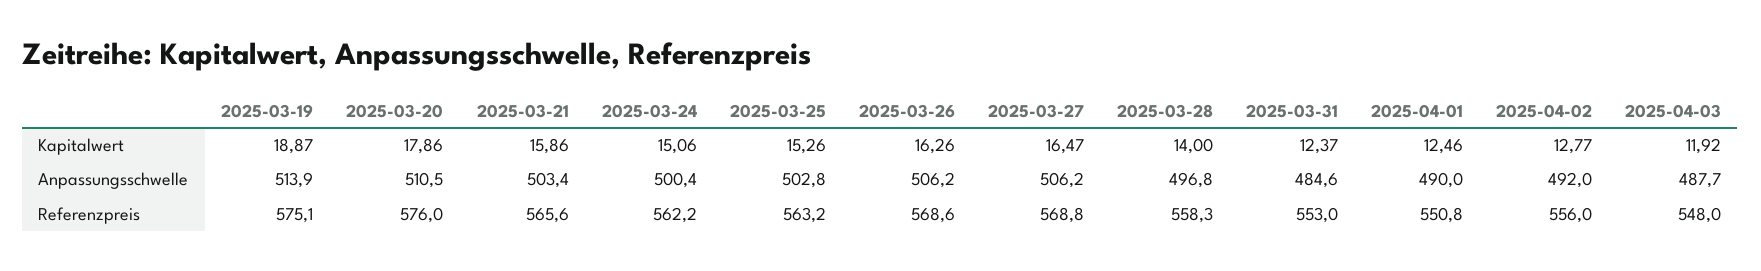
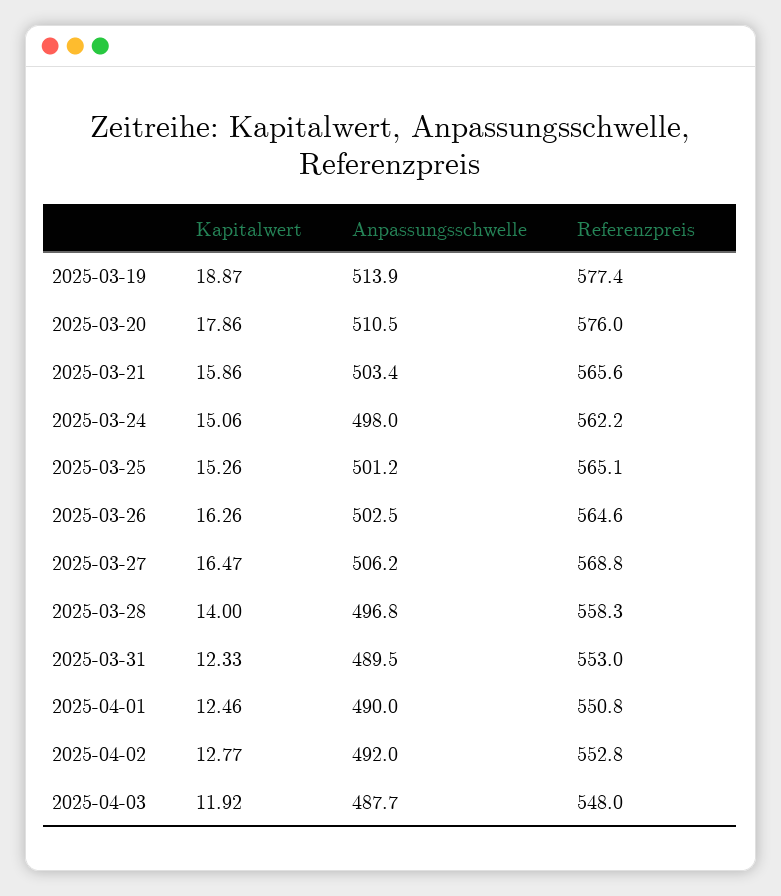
  {
    "2025-03-19": {
      "Kapitalwert": 18.87,
      "Anpassungsschwelle": 513.9,
-     "Referenzpreis": 575.1
+     "Referenzpreis": 577.4
    },
    "2025-03-20": {
      "Kapitalwert": 17.86,
      "Anpassungsschwelle": 510.5,
      "Referenzpreis": 576
    },
    "2025-03-21": {
      "Kapitalwert": 15.86,
      "Anpassungsschwelle": 503.4,
      "Referenzpreis": 565.6
    },
    "2025-03-24": {
      "Kapitalwert": 15.06,
-     "Anpassungsschwelle": 500.4,
+     "Anpassungsschwelle": 498,
      "Referenzpreis": 562.2
    },
    "2025-03-25": {
      "Kapitalwert": 15.26,
-     "Anpassungsschwelle": 502.8,
+     "Anpassungsschwelle": 501.2,
-     "Referenzpreis": 563.2
+     "Referenzpreis": 565.1
    },
    "2025-03-26": {
      "Kapitalwert": 16.26,
-     "Anpassungsschwelle": 506.2,
+     "Anpassungsschwelle": 502.5,
-     "Referenzpreis": 568.6
+     "Referenzpreis": 564.6
    },
    "2025-03-27": {
      "Kapitalwert": 16.47,
      "Anpassungsschwelle": 506.2,
      "Referenzpreis": 568.8
    },
    "2025-03-28": {
      "Kapitalwert": 14,
      "Anpassungsschwelle": 496.8,
      "Referenzpreis": 558.3
    },
    "2025-03-31": {
-     "Kapitalwert": 12.37,
+     "Kapitalwert": 12.33,
-     "Anpassungsschwelle": 484.6,
+     "Anpassungsschwelle": 489.5,
      "Referenzpreis": 553
    },
    "2025-04-01": {
      "Kapitalwert": 12.46,
      "Anpassungsschwelle": 490,
      "Referenzpreis": 550.8
    },
    "2025-04-02": {
      "Kapitalwert": 12.77,
      "Anpassungsschwelle": 492,
-     "Referenzpreis": 556
+     "Referenzpreis": 552.8
    },
    "2025-04-03": {
      "Kapitalwert": 11.92,
      "Anpassungsschwelle": 487.7,
      "Referenzpreis": 548
    }
  }

